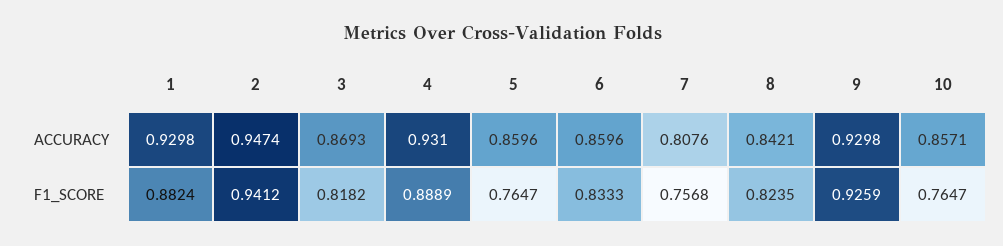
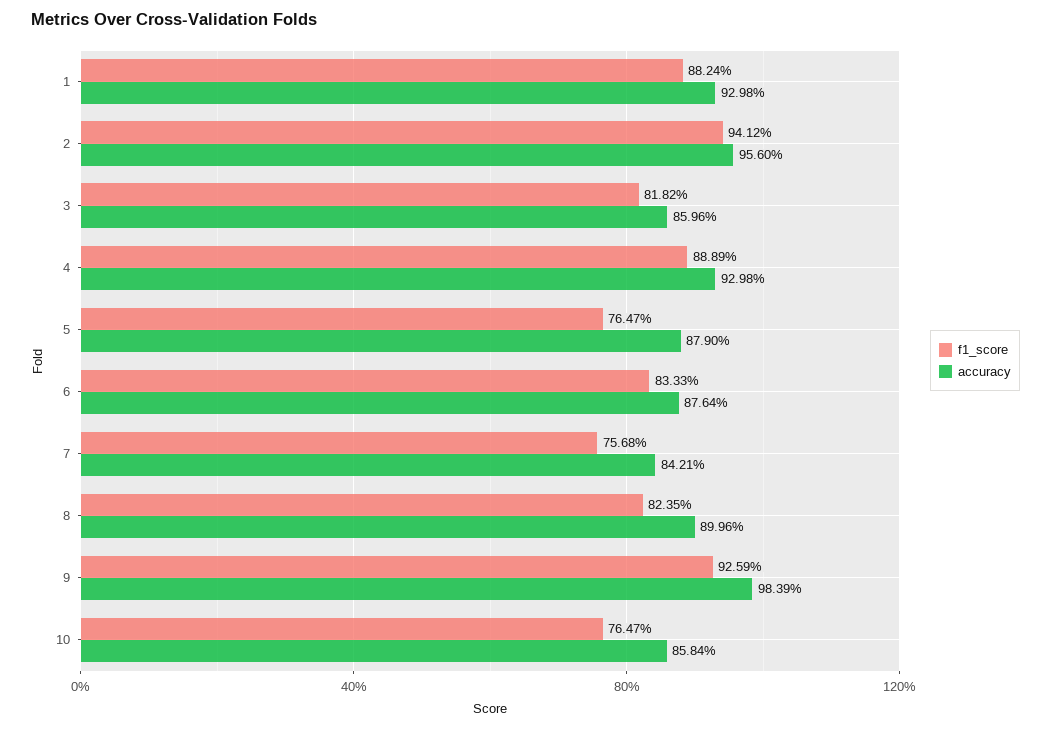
  {
    "ACCURACY": {
      "1": 0.9298,
-     "2": 0.9474,
+     "2": 0.956,
-     "3": 0.8693,
+     "3": 0.8596,
-     "4": 0.931,
+     "4": 0.9298,
-     "5": 0.8596,
+     "5": 0.879,
-     "6": 0.8596,
+     "6": 0.8764,
-     "7": 0.8076,
+     "7": 0.8421,
-     "8": 0.8421,
+     "8": 0.8996,
-     "9": 0.9298,
+     "9": 0.9839,
-     "10": 0.8571
+     "10": 0.8584
    },
    "F1_SCORE": {
      "1": 0.8824,
      "2": 0.9412,
      "3": 0.8182,
      "4": 0.8889,
      "5": 0.7647,
      "6": 0.8333,
      "7": 0.7568,
      "8": 0.8235,
      "9": 0.9259,
      "10": 0.7647
    }
  }

